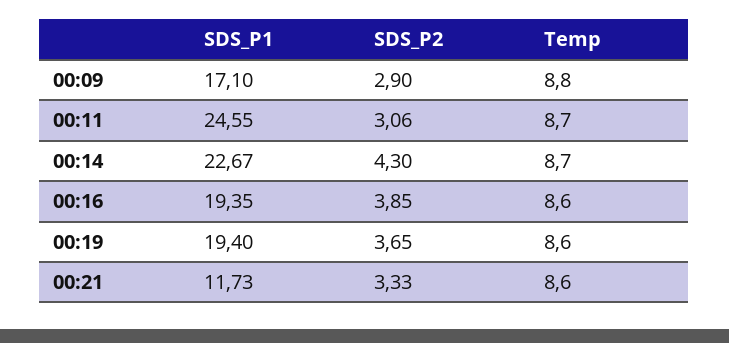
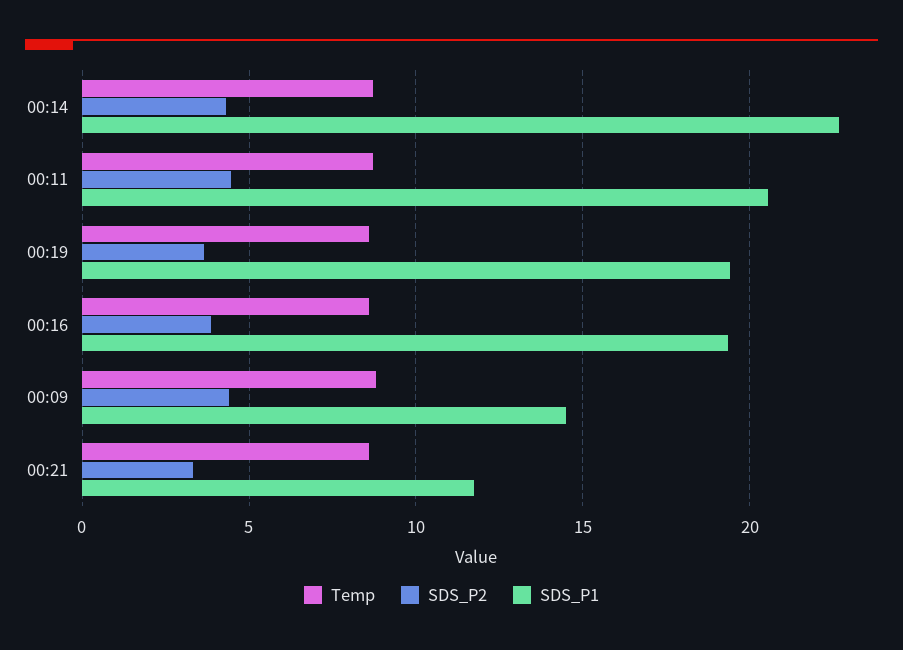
  {
    "SDS_P1": {
-     "00:09": 17.1,
+     "00:09": 14.5,
-     "00:11": 24.55,
+     "00:11": 20.5,
      "00:14": 22.67,
      "00:16": 19.35,
      "00:19": 19.4,
      "00:21": 11.73
    },
    "SDS_P2": {
-     "00:09": 2.9,
+     "00:09": 4.5,
-     "00:11": 3.06,
+     "00:11": 4.5,
      "00:14": 4.3,
      "00:16": 3.85,
      "00:19": 3.65,
      "00:21": 3.33
    },
    "Temp": {
      "00:09": 8.8,
      "00:11": 8.7,
      "00:14": 8.7,
      "00:16": 8.6,
      "00:19": 8.6,
      "00:21": 8.6
    }
  }

